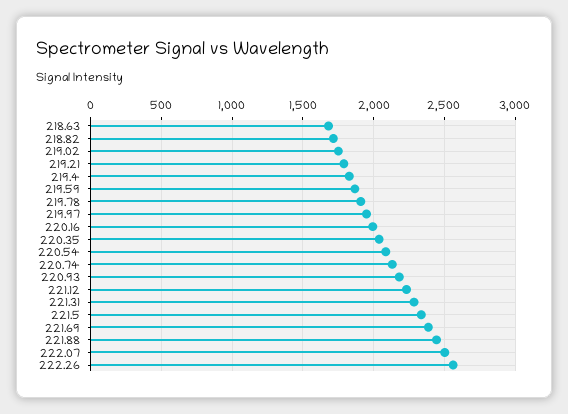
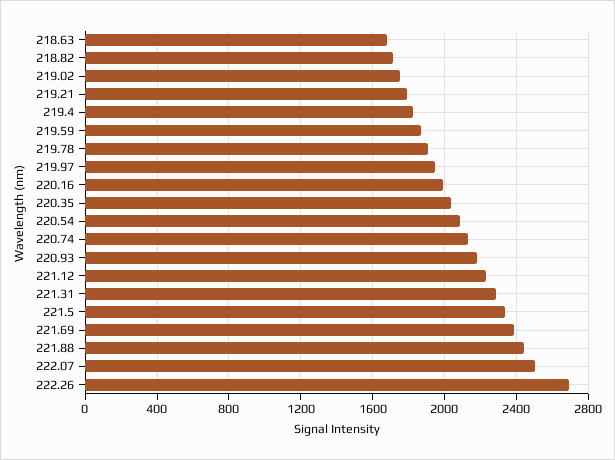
  {
    "218.63": 1700,
    "218.82": 1700,
    "219.02": 1750,
    "219.21": 1800,
    "219.4": 1850,
    "219.59": 1850,
    "219.78": 1900,
    "219.97": 1950,
    "220.16": 2000,
    "220.35": 2050,
    "220.54": 2100,
    "220.74": 2150,
    "220.93": 2200,
    "221.12": 2250,
    "221.31": 2300,
    "221.5": 2350,
    "221.69": 2400,
    "221.88": 2450,
    "222.07": 2500,
-   "222.26": 2550
+   "222.26": 2700
  }

